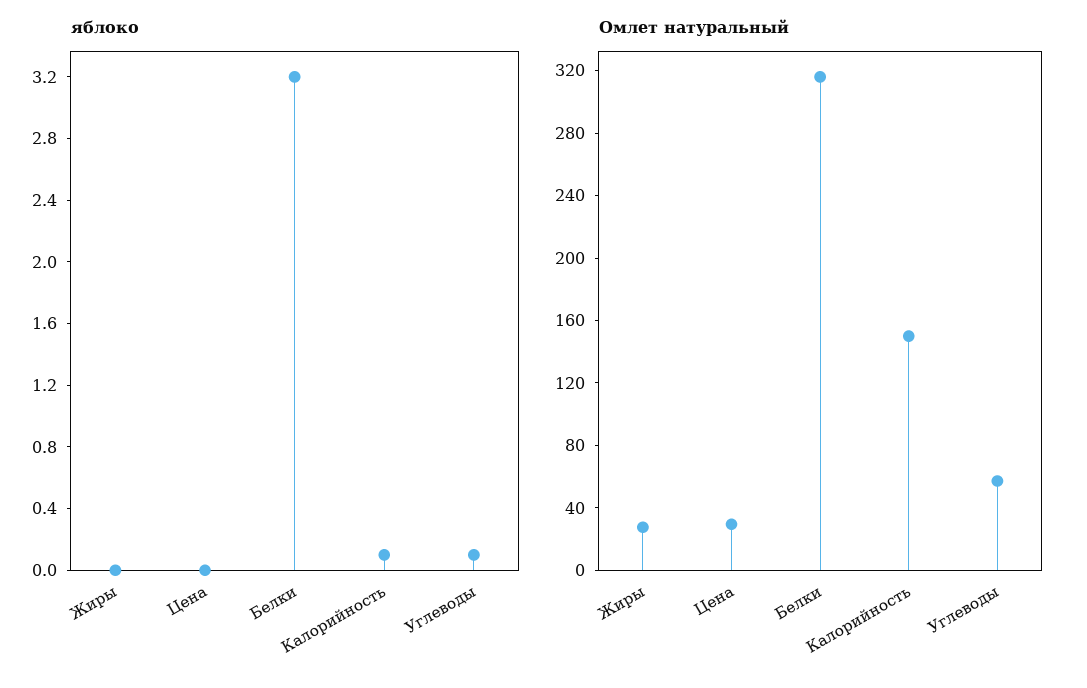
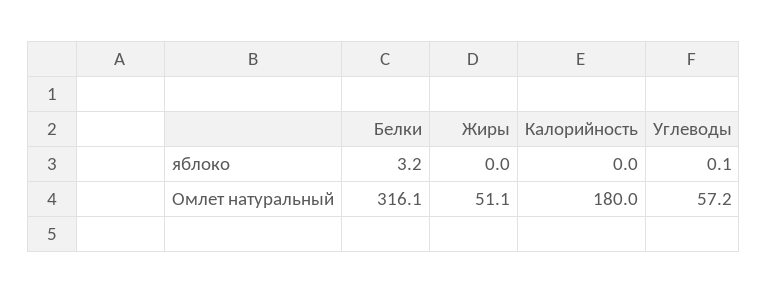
  {
    "яблоко": {
      "Жиры": 0,
-     "Цена": 0,
      "Белки": 3.2,
-     "Калорийность": 0.1,
+     "Калорийность": 0,
      "Углеводы": 0.1
    },
    "Омлет натуральный": {
-     "Жиры": 30,
+     "Жиры": 51.1,
-     "Цена": 30,
      "Белки": 316.1,
-     "Калорийность": 150,
+     "Калорийность": 180,
      "Углеводы": 57.2
    }
  }

